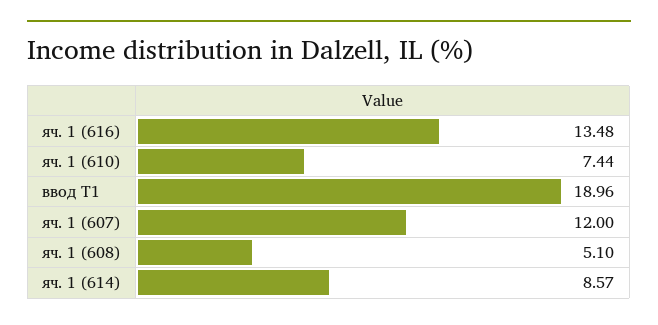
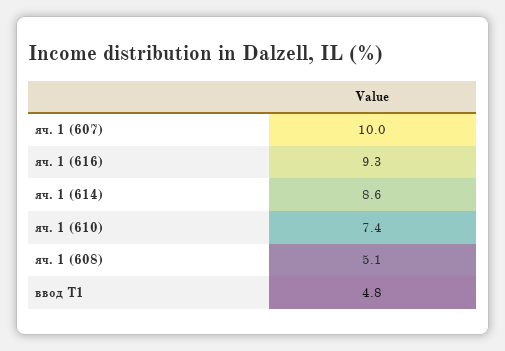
  {
-   "яч. 1 (616)": 13.48,
+   "яч. 1 (616)": 9.3,
    "яч. 1 (610)": 7.44,
-   "ввод Т1": 18.96,
+   "ввод Т1": 4.8,
-   "яч. 1 (607)": 12,
+   "яч. 1 (607)": 10,
    "яч. 1 (608)": 5.1,
    "яч. 1 (614)": 8.57
  }

